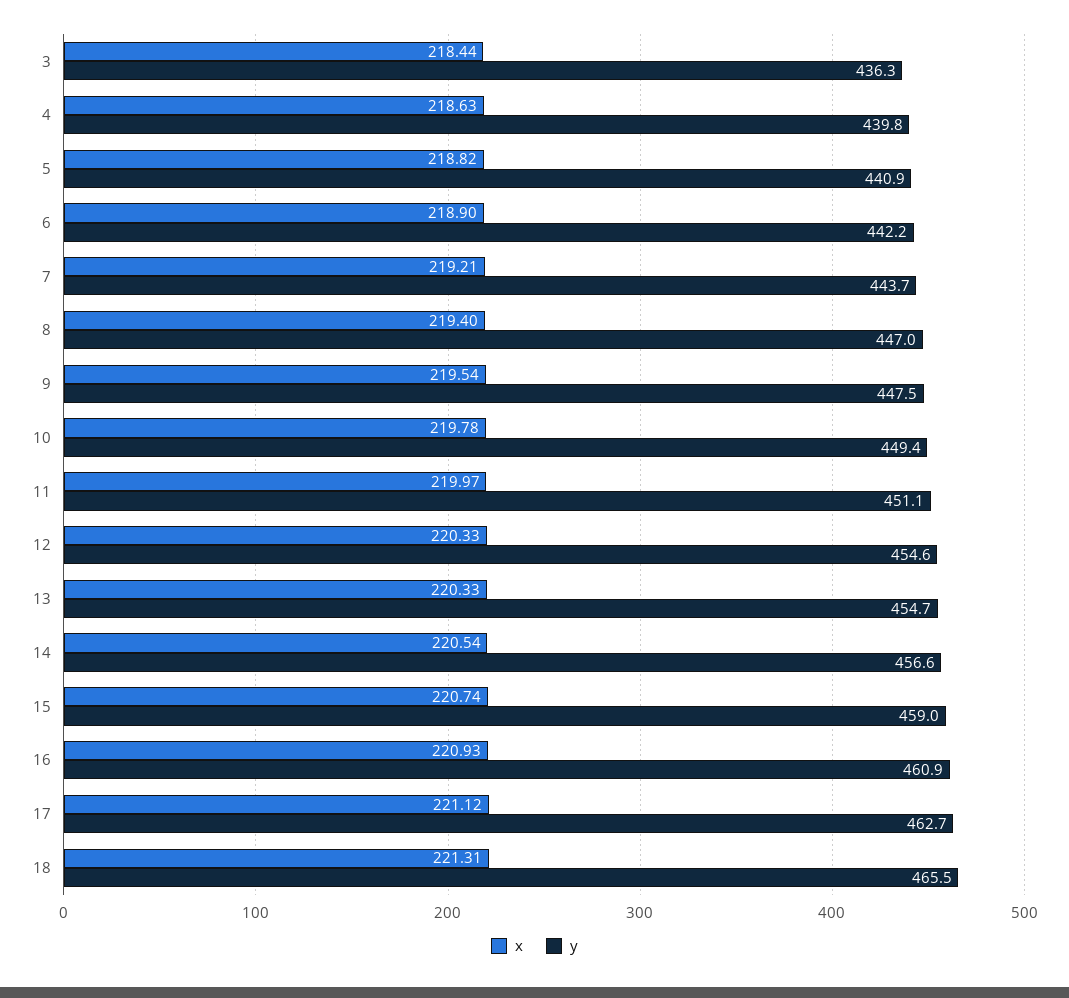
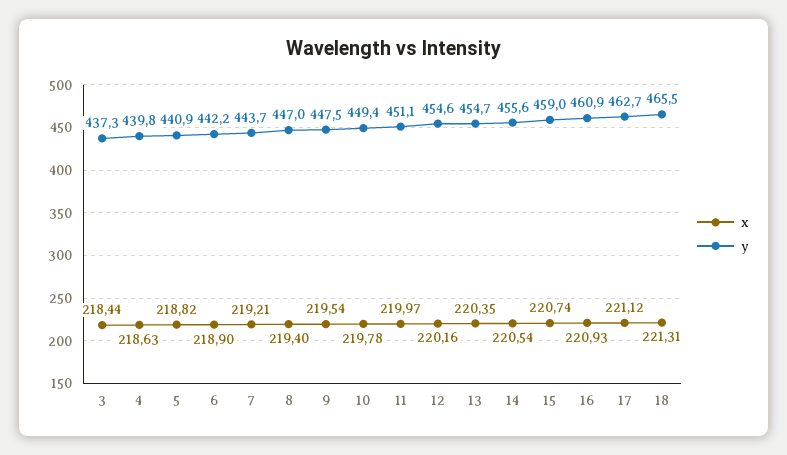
  {
    "x": {
      "3": 218.44,
      "4": 218.63,
      "5": 218.82,
      "6": 218.9,
      "7": 219.21,
      "8": 219.4,
      "9": 219.54,
      "10": 219.78,
      "11": 219.97,
-     "12": 220.33,
+     "12": 220.16,
-     "13": 220.33,
+     "13": 220.35,
      "14": 220.54,
      "15": 220.74,
      "16": 220.93,
      "17": 221.12,
      "18": 221.31
    },
    "y": {
-     "3": 436.3,
+     "3": 437.3,
      "4": 439.8,
      "5": 440.9,
      "6": 442.2,
      "7": 443.7,
      "8": 447,
      "9": 447.5,
      "10": 449.4,
      "11": 451.1,
      "12": 454.6,
      "13": 454.7,
-     "14": 456.6,
+     "14": 455.6,
      "15": 459,
      "16": 460.9,
      "17": 462.7,
      "18": 465.5
    }
  }

